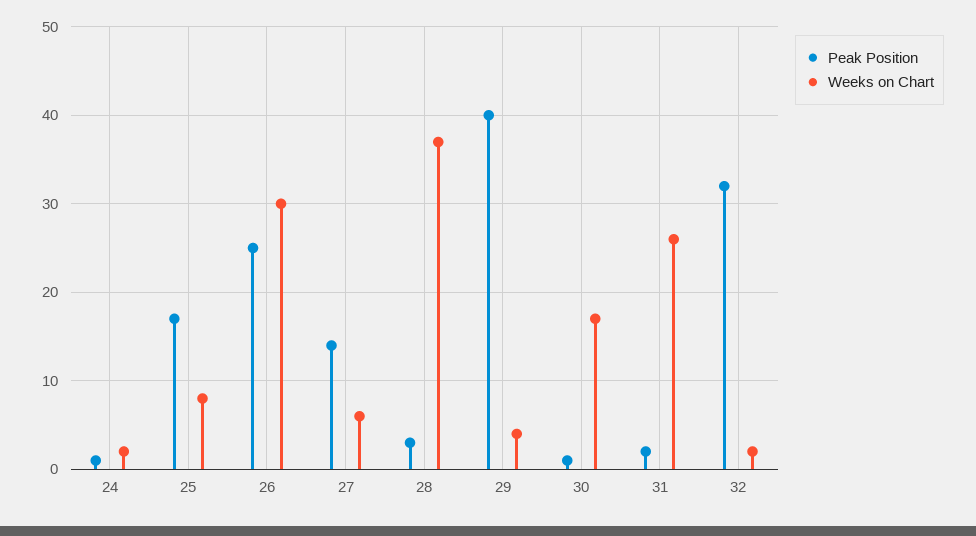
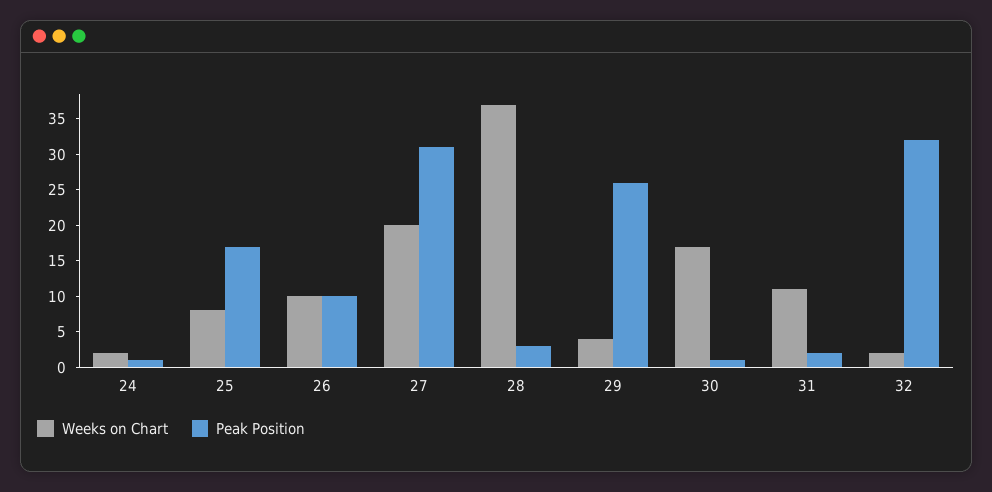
  {
    "Peak Position": {
      "24": 1,
      "25": 17,
-     "26": 25,
+     "26": 10,
-     "27": 14,
+     "27": 30,
      "28": 3,
-     "29": 40,
+     "29": 25,
      "30": 1,
      "31": 2,
      "32": 32
    },
    "Weeks on Chart": {
      "24": 2,
      "25": 8,
-     "26": 30,
+     "26": 10,
-     "27": 6,
+     "27": 20,
      "28": 37,
      "29": 4,
      "30": 17,
-     "31": 26,
+     "31": 10,
      "32": 2
    }
  }

